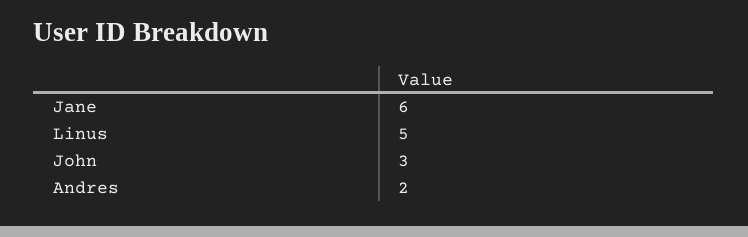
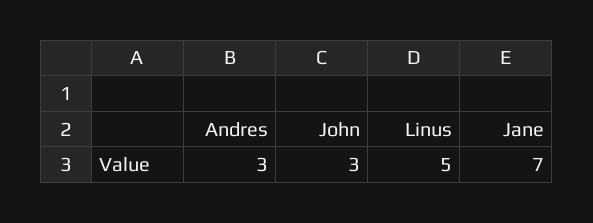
  {
-   "Jane": 6,
+   "Jane": 7,
    "Linus": 5,
    "John": 3,
-   "Andres": 2
+   "Andres": 3
  }

